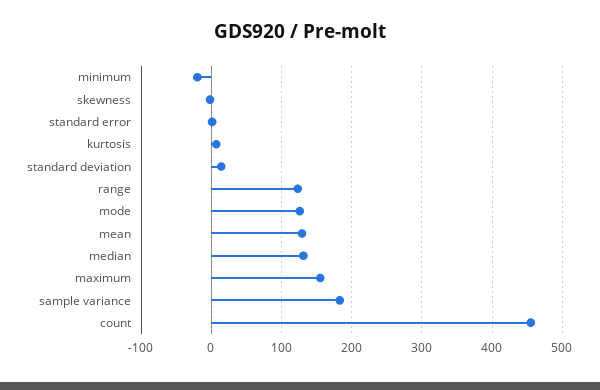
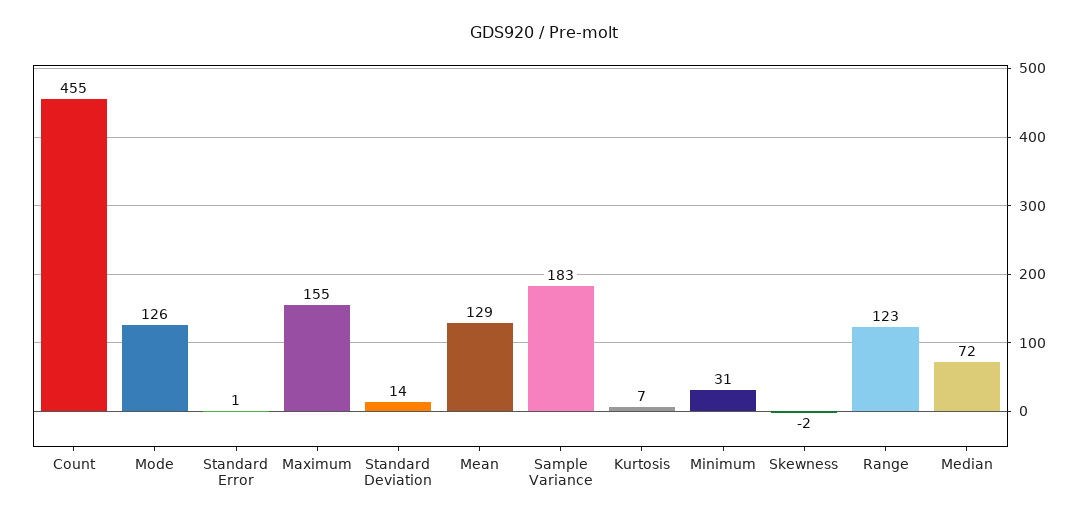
  {
-   "minimum": -20,
+   "minimum": 31,
    "skewness": -2,
    "standard error": 1,
    "kurtosis": 7,
    "standard deviation": 14,
    "range": 123,
    "mode": 126,
    "mean": 129,
-   "median": 130,
+   "median": 72,
    "maximum": 155,
    "sample variance": 183,
    "count": 455
  }

